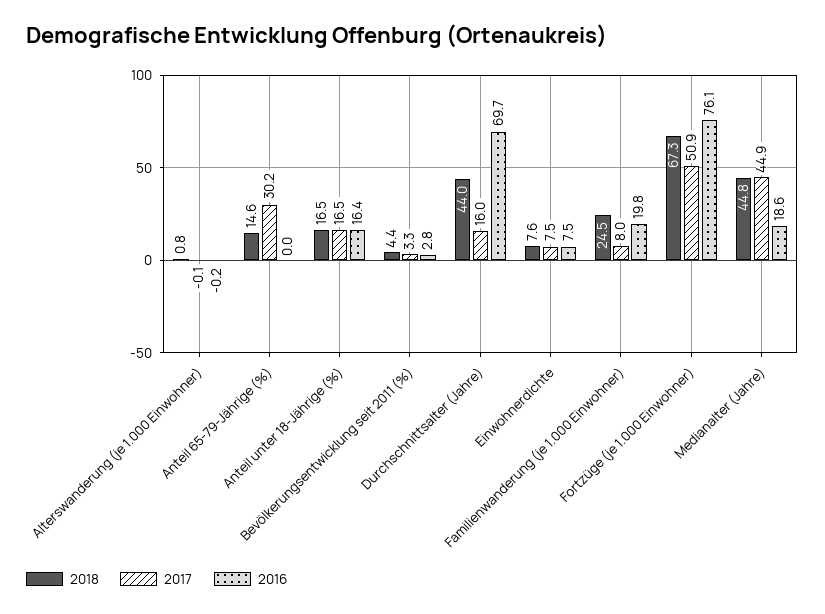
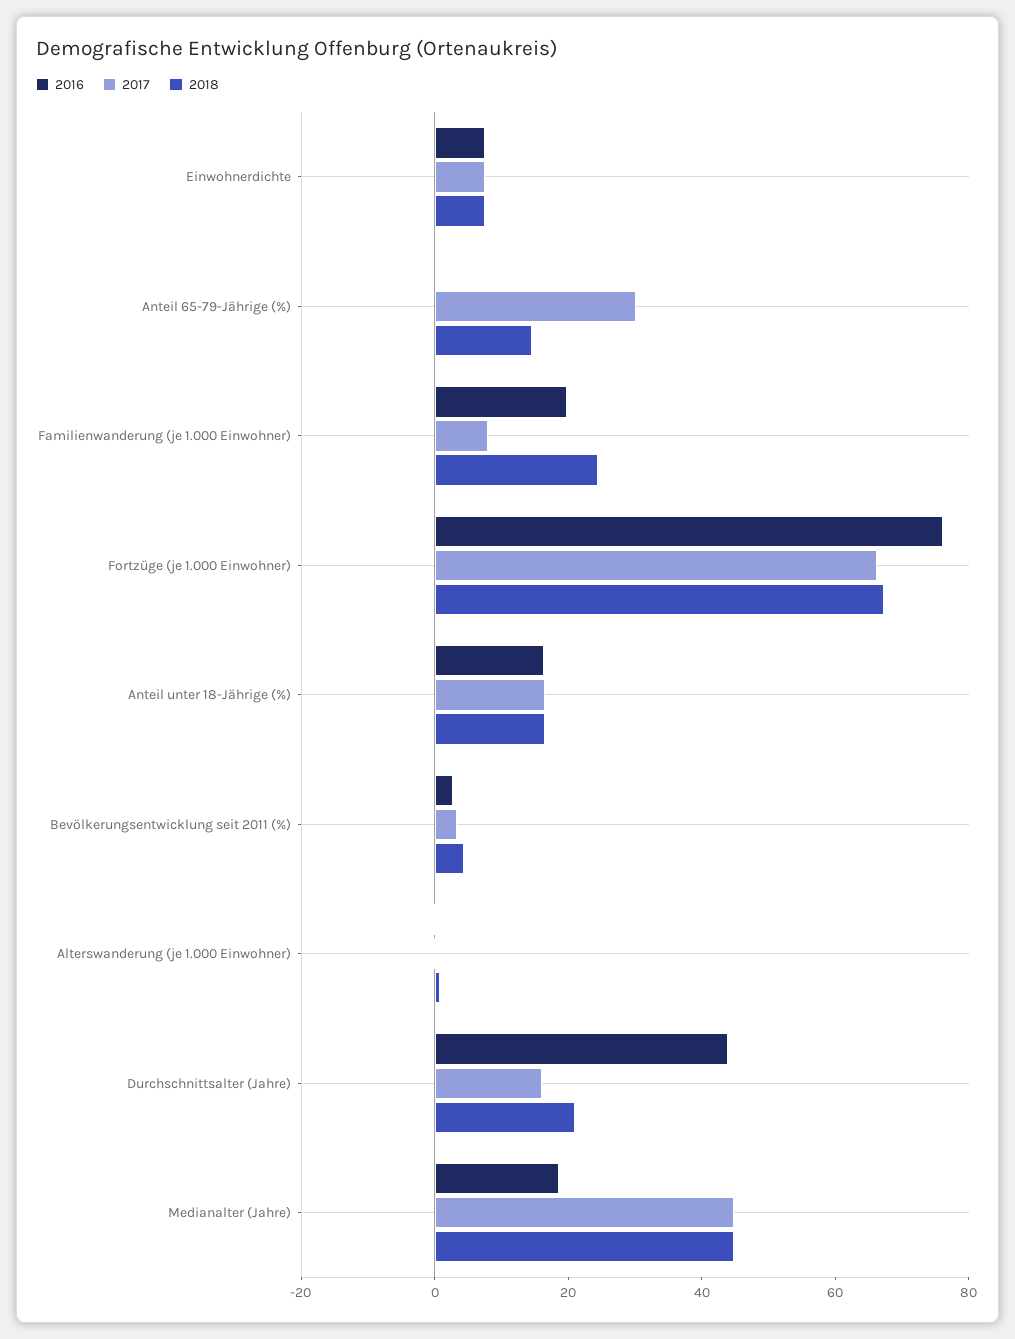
  {
    "2018": {
      "Alterswanderung (je 1.000 Einwohner)": 0.8,
      "Anteil 65-79-Jährige (%)": 14.6,
      "Anteil unter 18-Jährige (%)": 16.5,
      "Bevölkerungsentwicklung seit 2011 (%)": 4.4,
-     "Durchschnittsalter (Jahre)": 44,
+     "Durchschnittsalter (Jahre)": 20,
      "Einwohnerdichte": 7.6,
      "Familienwanderung (je 1.000 Einwohner)": 24.5,
      "Fortzüge (je 1.000 Einwohner)": 67.3,
      "Medianalter (Jahre)": 44.8
    },
    "2017": {
      "Alterswanderung (je 1.000 Einwohner)": -0.1,
      "Anteil 65-79-Jährige (%)": 30.2,
      "Anteil unter 18-Jährige (%)": 16.5,
      "Bevölkerungsentwicklung seit 2011 (%)": 3.3,
      "Durchschnittsalter (Jahre)": 16,
      "Einwohnerdichte": 7.5,
      "Familienwanderung (je 1.000 Einwohner)": 8,
-     "Fortzüge (je 1.000 Einwohner)": 50.9,
+     "Fortzüge (je 1.000 Einwohner)": 65,
      "Medianalter (Jahre)": 44.9
    },
    "2016": {
      "Alterswanderung (je 1.000 Einwohner)": -0.2,
      "Anteil 65-79-Jährige (%)": 0,
      "Anteil unter 18-Jährige (%)": 16.4,
      "Bevölkerungsentwicklung seit 2011 (%)": 2.8,
-     "Durchschnittsalter (Jahre)": 69.7,
+     "Durchschnittsalter (Jahre)": 45,
      "Einwohnerdichte": 7.5,
      "Familienwanderung (je 1.000 Einwohner)": 19.8,
      "Fortzüge (je 1.000 Einwohner)": 76.1,
      "Medianalter (Jahre)": 18.6
    }
  }

